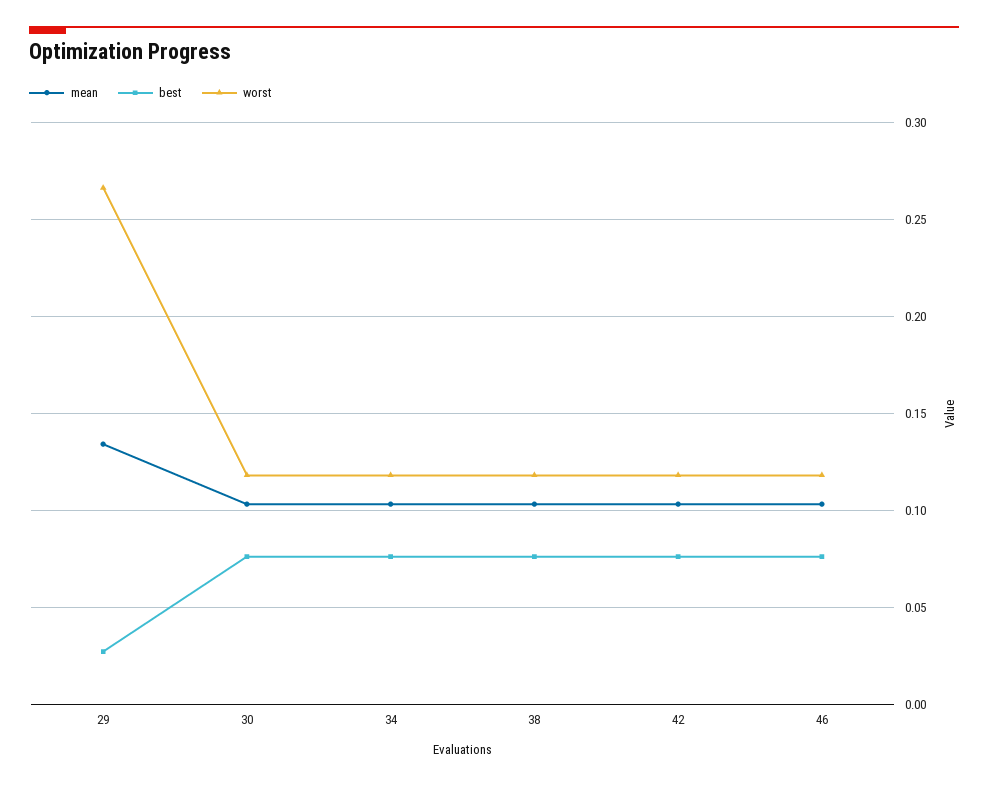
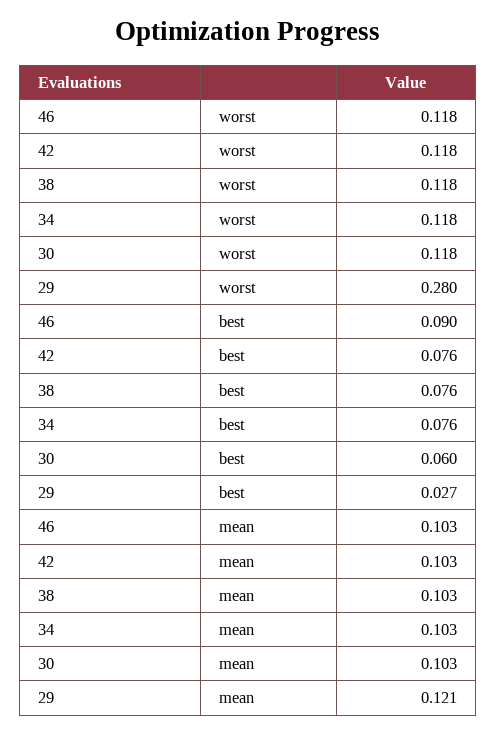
  {
    "mean": {
-     "29": 0.135,
+     "29": 0.121,
      "30": 0.103,
      "34": 0.103,
      "38": 0.103,
      "42": 0.103,
      "46": 0.103
    },
    "best": {
      "29": 0.027,
-     "30": 0.075,
+     "30": 0.06,
      "34": 0.076,
      "38": 0.076,
      "42": 0.076,
-     "46": 0.075
+     "46": 0.09
    },
    "worst": {
-     "29": 0.265,
+     "29": 0.28,
      "30": 0.118,
      "34": 0.118,
      "38": 0.118,
      "42": 0.118,
      "46": 0.118
    }
  }

